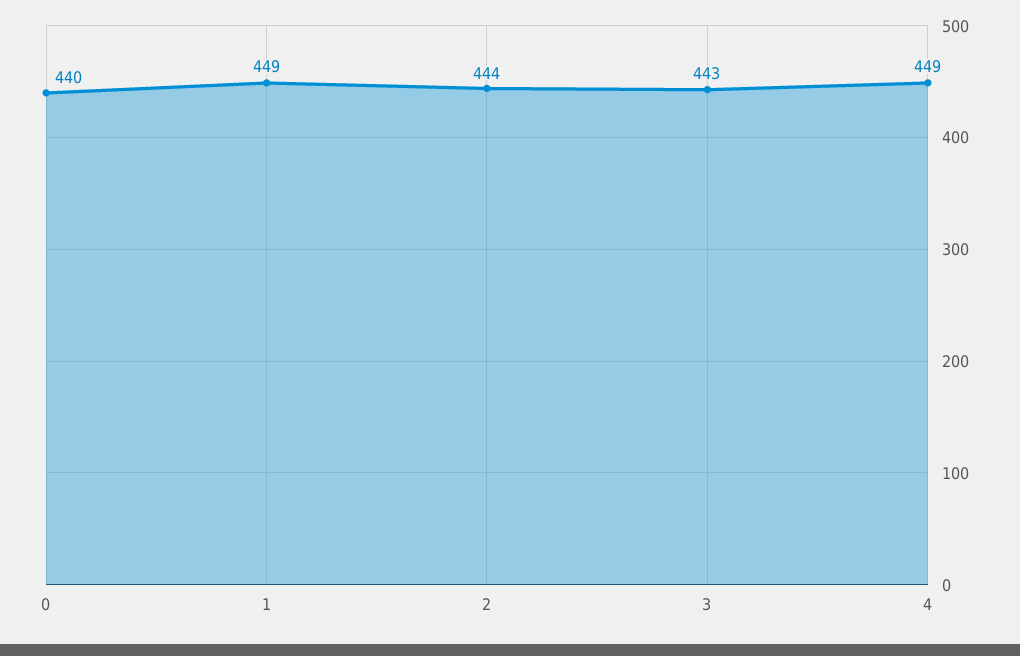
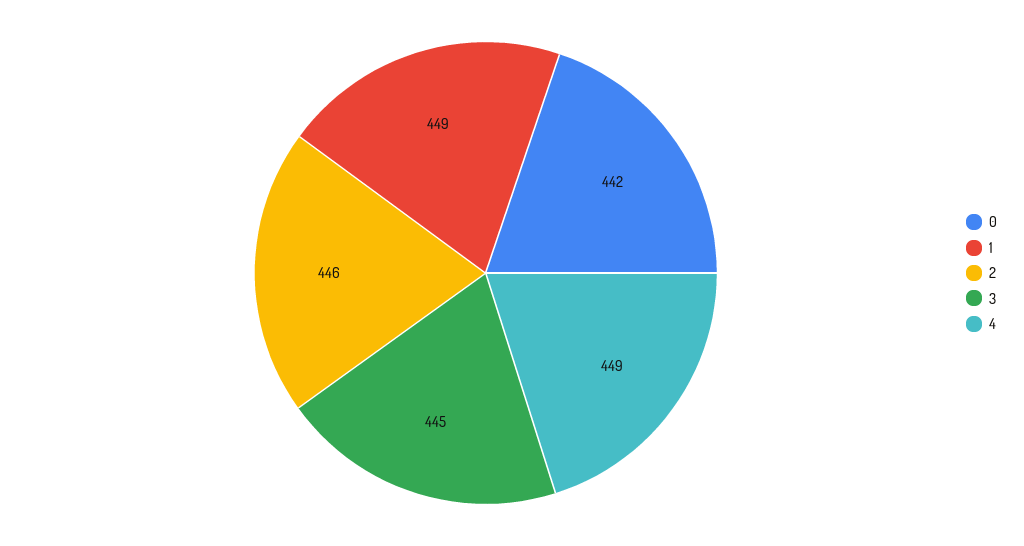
  {
-   "0": 440,
+   "0": 442,
    "1": 449,
-   "2": 444,
+   "2": 446,
-   "3": 443,
+   "3": 445,
    "4": 449
  }

